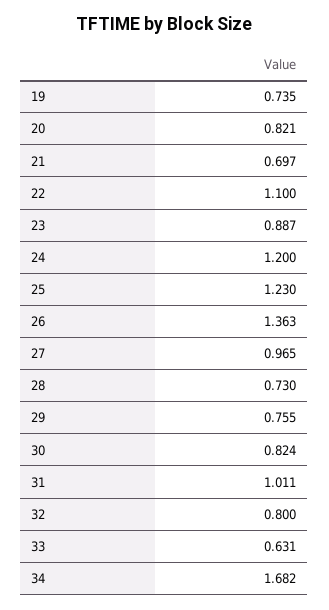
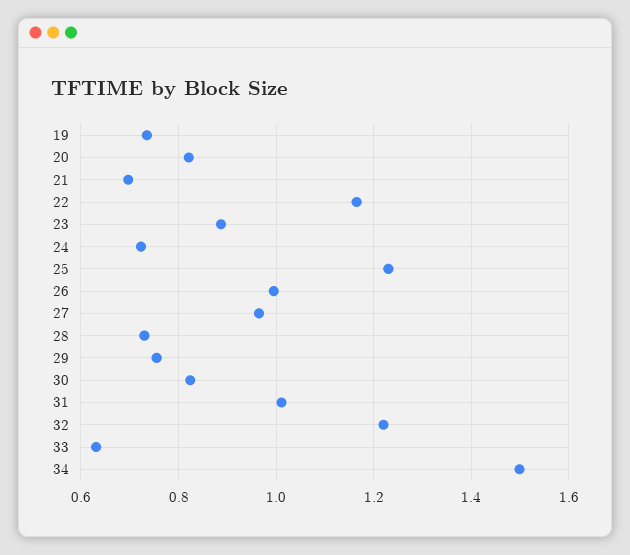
  {
    "19": 0.735,
    "20": 0.821,
    "21": 0.697,
-   "22": 1.1,
+   "22": 1.16,
    "23": 0.887,
-   "24": 1.2,
+   "24": 0.72,
    "25": 1.23,
-   "26": 1.363,
+   "26": 1,
    "27": 0.965,
    "28": 0.73,
    "29": 0.755,
    "30": 0.824,
    "31": 1.011,
-   "32": 0.8,
+   "32": 1.22,
    "33": 0.631,
-   "34": 1.682
+   "34": 1.5
  }

